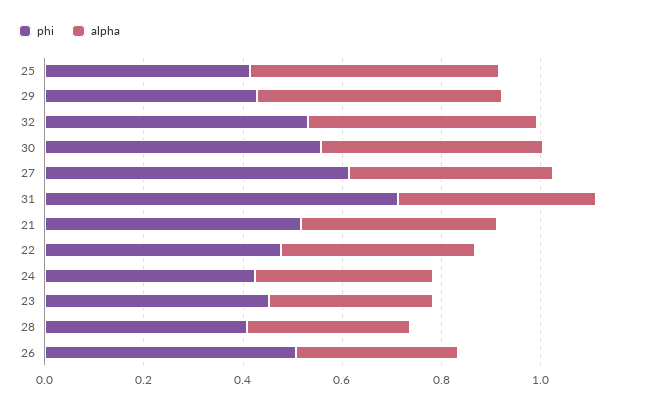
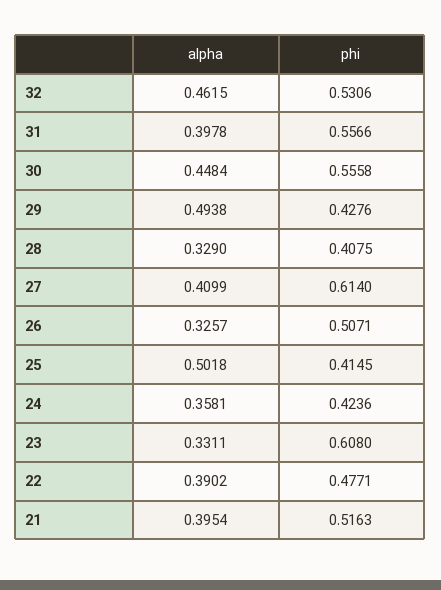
  {
    "phi": {
      "25": 0.4145,
      "29": 0.4276,
      "32": 0.5306,
      "30": 0.5558,
      "27": 0.614,
-     "31": 0.7,
+     "31": 0.5566,
      "21": 0.5163,
      "22": 0.4771,
      "24": 0.4236,
-     "23": 0.45,
+     "23": 0.608,
      "28": 0.4075,
      "26": 0.5071
    },
    "alpha": {
      "25": 0.5018,
      "29": 0.4938,
      "32": 0.4615,
      "30": 0.4484,
      "27": 0.4099,
      "31": 0.3978,
      "21": 0.3954,
      "22": 0.3902,
      "24": 0.3581,
      "23": 0.3311,
      "28": 0.329,
      "26": 0.3257
    }
  }

